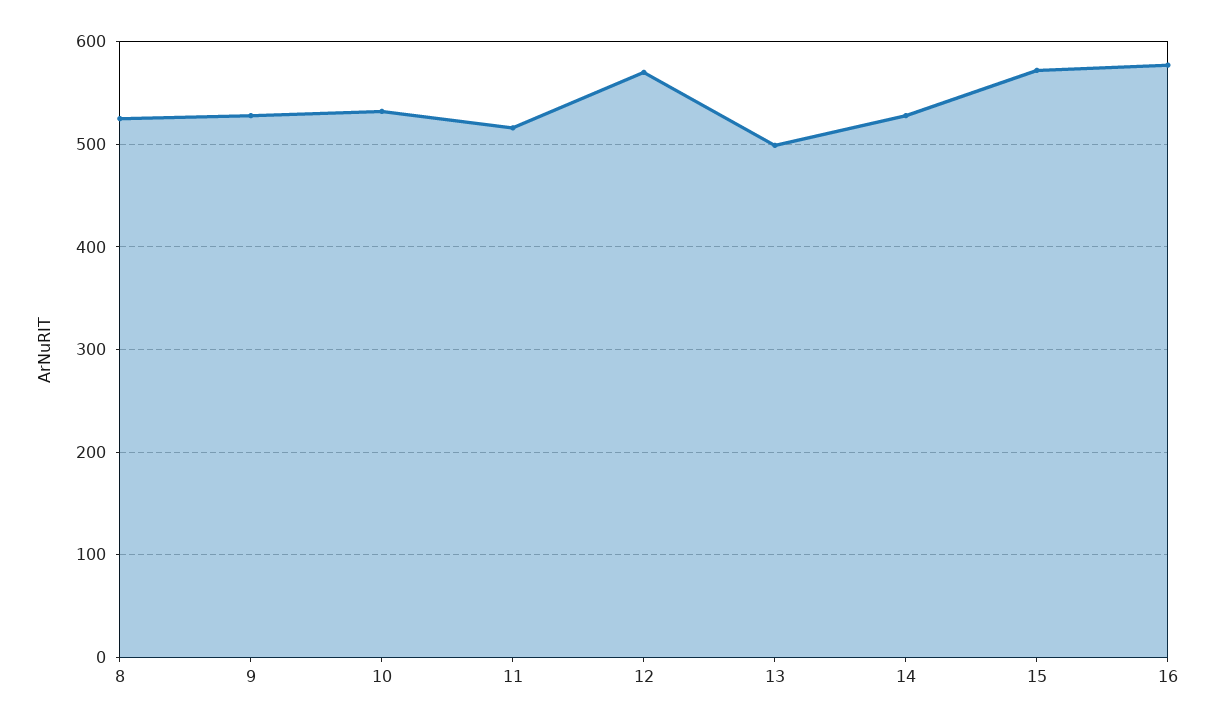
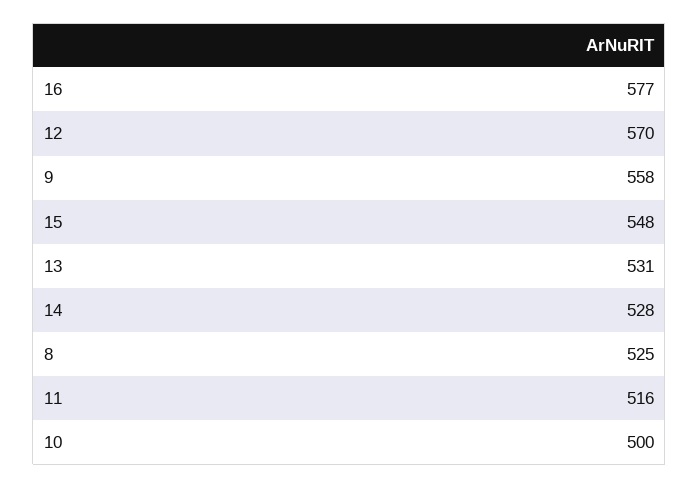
  {
    "8": 525,
-   "9": 530,
+   "9": 558,
-   "10": 530,
+   "10": 500,
    "11": 516,
    "12": 570,
-   "13": 500,
+   "13": 531,
    "14": 528,
-   "15": 570,
+   "15": 548,
    "16": 577
  }

